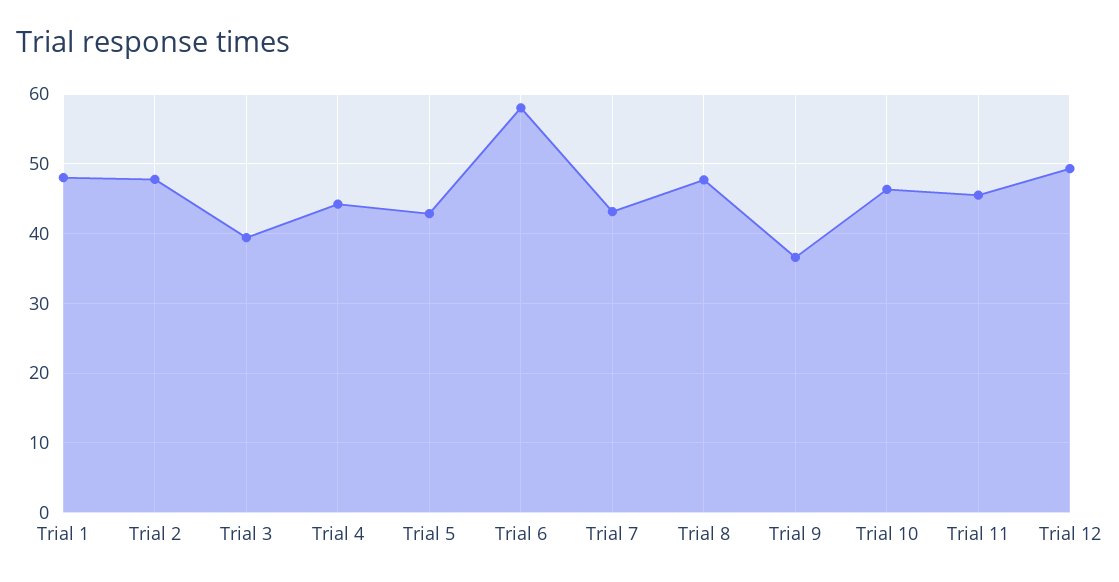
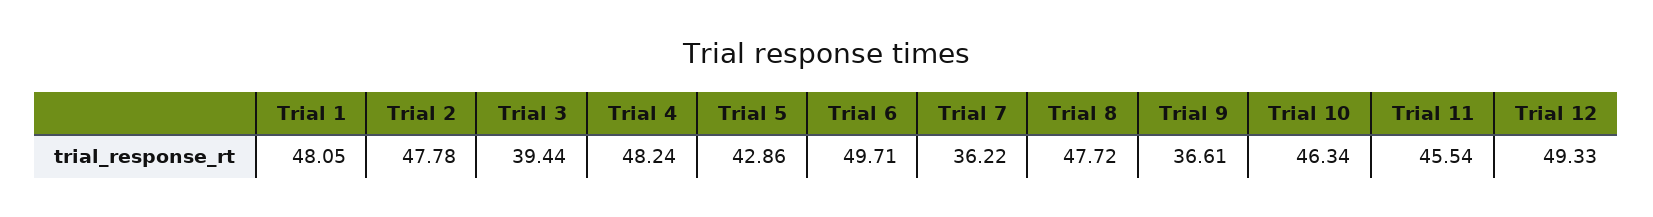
  {
    "Trial 1": 48.05,
    "Trial 2": 47.78,
    "Trial 3": 39.44,
-   "Trial 4": 44,
+   "Trial 4": 48.24,
    "Trial 5": 42.86,
-   "Trial 6": 58,
+   "Trial 6": 49.71,
-   "Trial 7": 43,
+   "Trial 7": 36.22,
    "Trial 8": 47.72,
    "Trial 9": 36.61,
    "Trial 10": 46.34,
    "Trial 11": 45.54,
    "Trial 12": 49.33
  }

